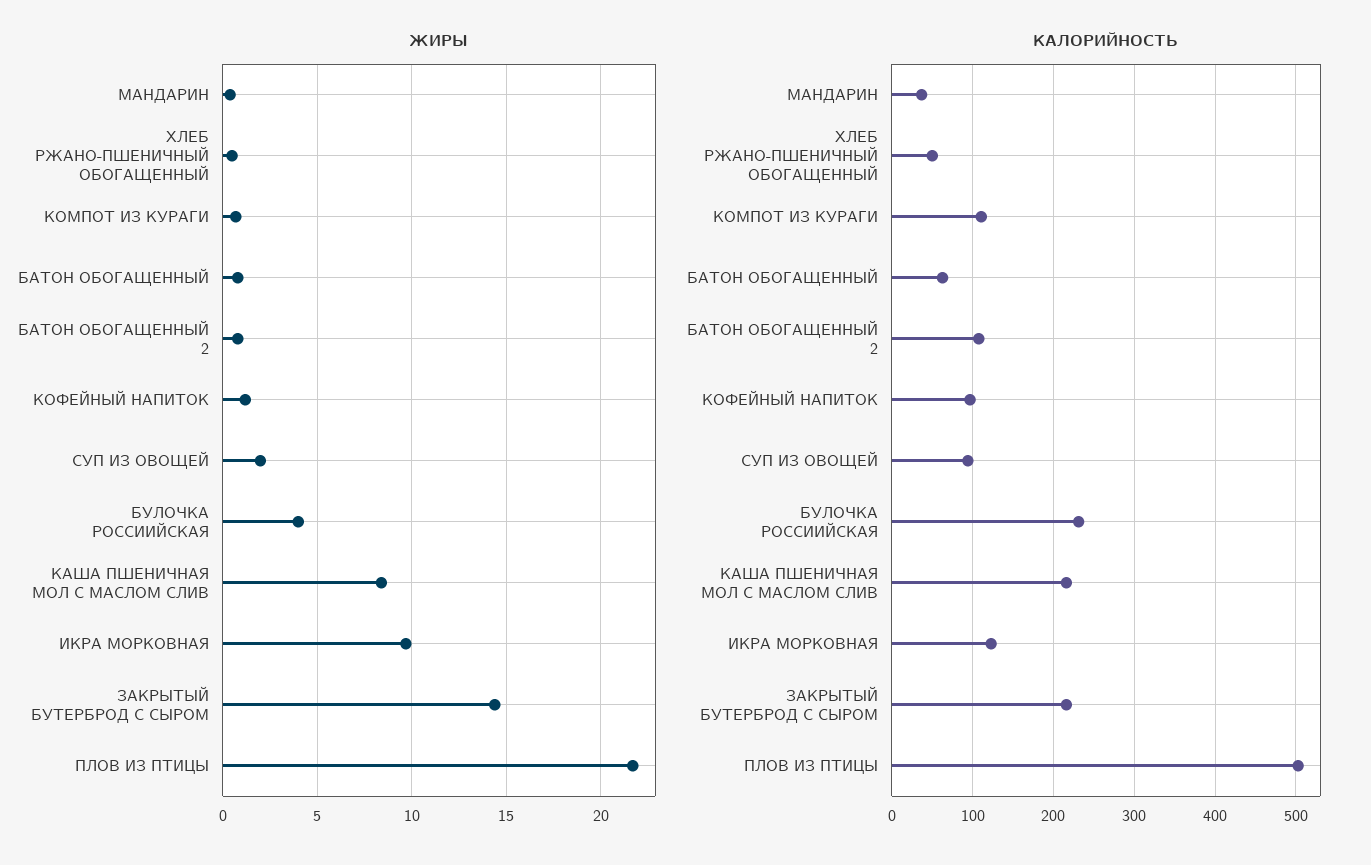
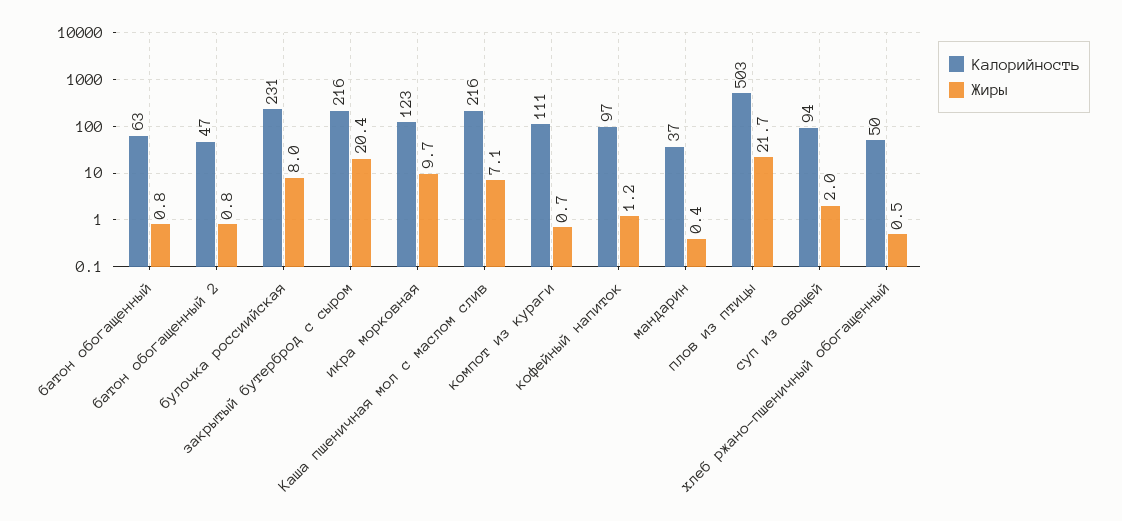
  {
    "ЖИРЫ": {
      "МАНДАРИН": 0.4,
      "ХЛЕБ РЖАНО-ПШЕНИЧНЫЙ ОБОГАЩЕННЫЙ": 0.5,
      "КОМПОТ ИЗ КУРАГИ": 0.7,
      "БАТОН ОБОГАЩЕННЫЙ": 0.8,
      "БАТОН ОБОГАЩЕННЫЙ 2": 0.8,
      "КОФЕЙНЫЙ НАПИТОК": 1.2,
      "СУП ИЗ ОВОЩЕЙ": 2,
-     "БУЛОЧКА РОССИИЙСКАЯ": 4,
+     "БУЛОЧКА РОССИИЙСКАЯ": 8,
-     "КАША ПШЕНИЧНАЯ МОЛ С МАСЛОМ СЛИВ": 8.5,
+     "КАША ПШЕНИЧНАЯ МОЛ С МАСЛОМ СЛИВ": 7.1,
      "ИКРА МОРКОВНАЯ": 9.7,
-     "ЗАКРЫТЫЙ БУТЕРБРОД С СЫРОМ": 14.5,
+     "ЗАКРЫТЫЙ БУТЕРБРОД С СЫРОМ": 20.4,
      "ПЛОВ ИЗ ПТИЦЫ": 21.7
    },
    "КАЛОРИЙНОСТЬ": {
      "МАНДАРИН": 37,
      "ХЛЕБ РЖАНО-ПШЕНИЧНЫЙ ОБОГАЩЕННЫЙ": 50,
      "КОМПОТ ИЗ КУРАГИ": 111,
      "БАТОН ОБОГАЩЕННЫЙ": 63,
-     "БАТОН ОБОГАЩЕННЫЙ 2": 110,
+     "БАТОН ОБОГАЩЕННЫЙ 2": 47,
      "КОФЕЙНЫЙ НАПИТОК": 97,
      "СУП ИЗ ОВОЩЕЙ": 94,
      "БУЛОЧКА РОССИИЙСКАЯ": 231,
      "КАША ПШЕНИЧНАЯ МОЛ С МАСЛОМ СЛИВ": 216,
      "ИКРА МОРКОВНАЯ": 123,
      "ЗАКРЫТЫЙ БУТЕРБРОД С СЫРОМ": 216,
      "ПЛОВ ИЗ ПТИЦЫ": 503
    }
  }

